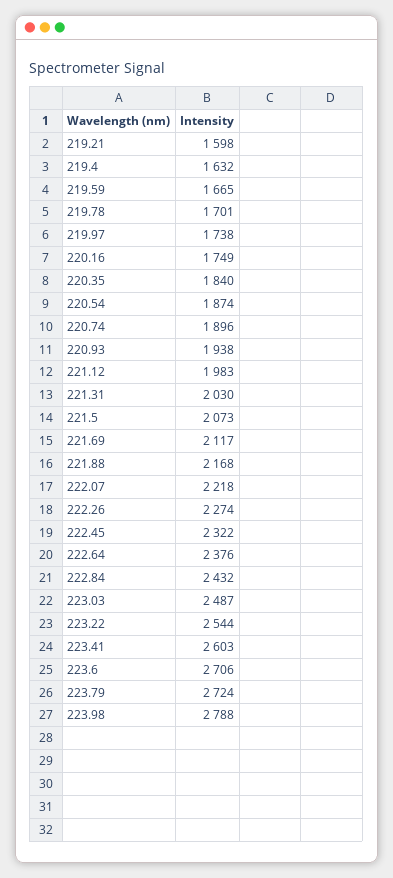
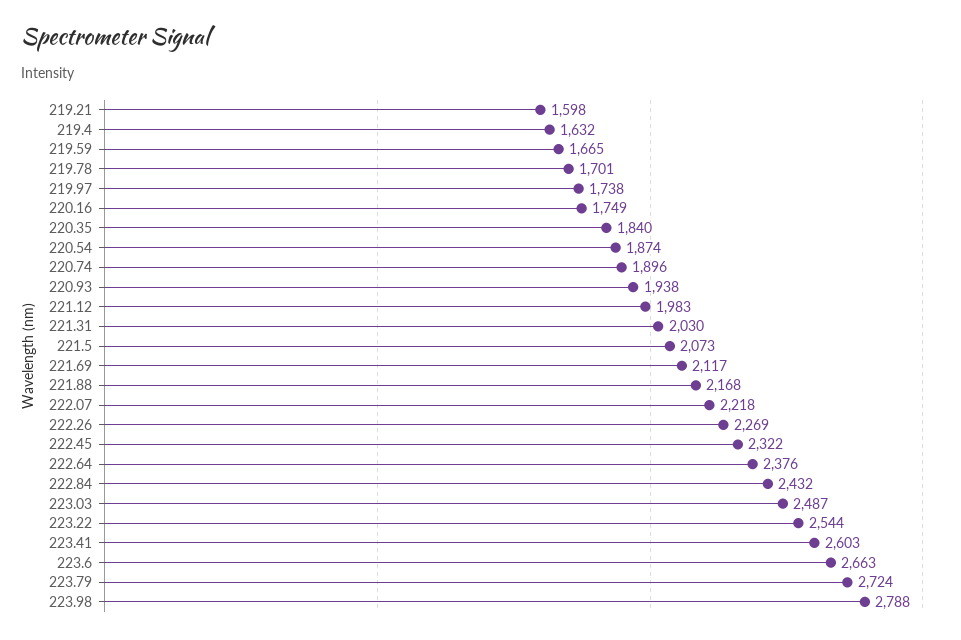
  {
    "219.21": 1598,
    "219.4": 1632,
    "219.59": 1665,
    "219.78": 1701,
    "219.97": 1738,
    "220.16": 1749,
    "220.35": 1840,
    "220.54": 1874,
    "220.74": 1896,
    "220.93": 1938,
    "221.12": 1983,
    "221.31": 2030,
    "221.5": 2073,
    "221.69": 2117,
    "221.88": 2168,
    "222.07": 2218,
-   "222.26": 2274,
+   "222.26": 2269,
    "222.45": 2322,
    "222.64": 2376,
    "222.84": 2432,
    "223.03": 2487,
    "223.22": 2544,
    "223.41": 2603,
-   "223.6": 2706,
+   "223.6": 2663,
    "223.79": 2724,
    "223.98": 2788
  }

